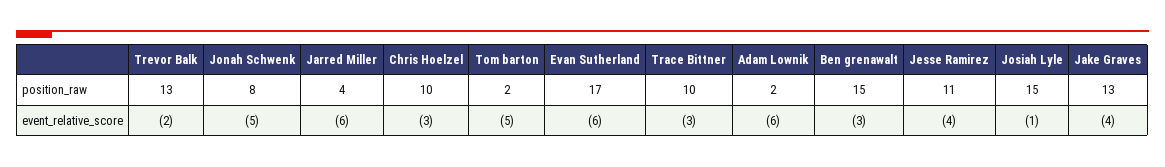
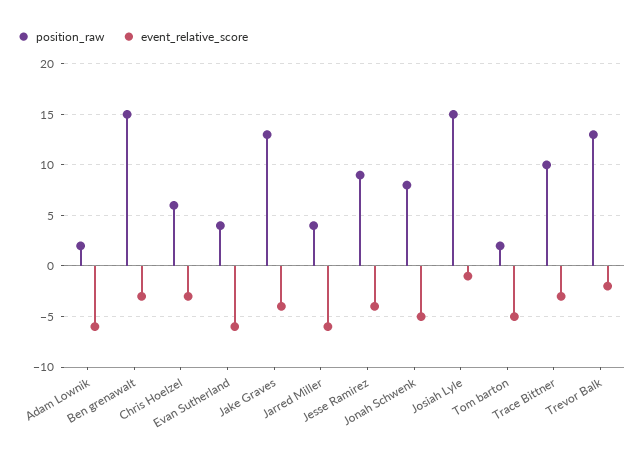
  {
    "position_raw": {
      "Trevor Balk": 13,
      "Jonah Schwenk": 8,
      "Jarred Miller": 4,
-     "Chris Hoelzel": 10,
+     "Chris Hoelzel": 6,
      "Tom barton": 2,
-     "Evan Sutherland": 17,
+     "Evan Sutherland": 4,
      "Trace Bittner": 10,
      "Adam Lownik": 2,
      "Ben grenawalt": 15,
-     "Jesse Ramirez": 11,
+     "Jesse Ramirez": 9,
      "Josiah Lyle": 15,
      "Jake Graves": 13
    },
    "event_relative_score": {
      "Trevor Balk": -2,
      "Jonah Schwenk": -5,
      "Jarred Miller": -6,
      "Chris Hoelzel": -3,
      "Tom barton": -5,
      "Evan Sutherland": -6,
      "Trace Bittner": -3,
      "Adam Lownik": -6,
      "Ben grenawalt": -3,
      "Jesse Ramirez": -4,
      "Josiah Lyle": -1,
      "Jake Graves": -4
    }
  }

